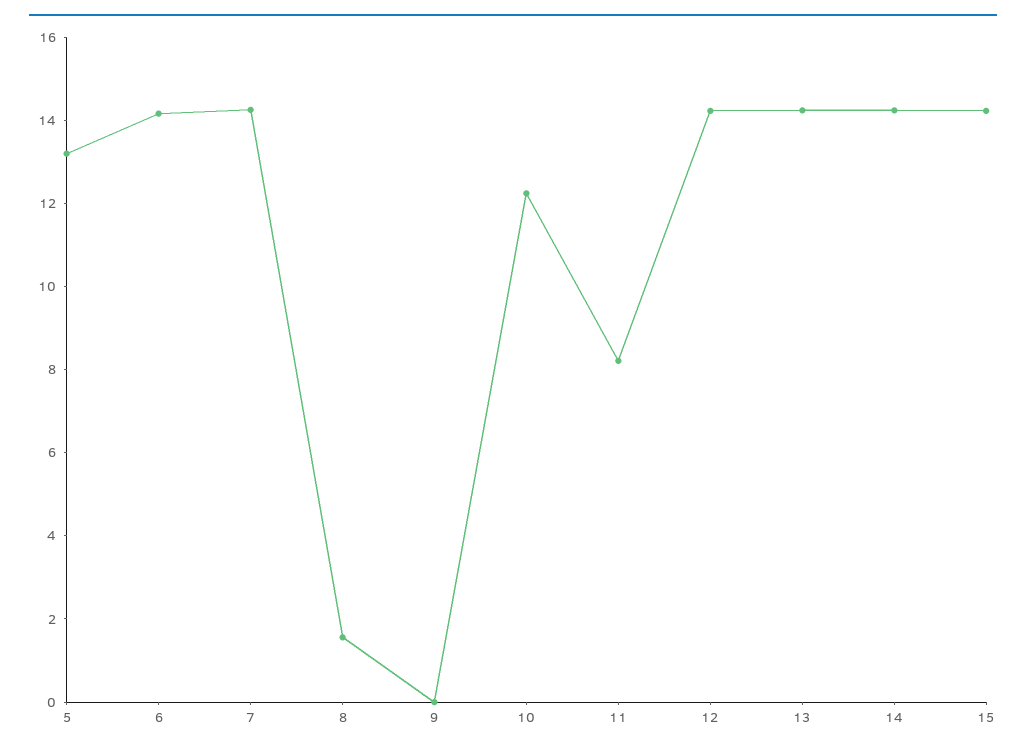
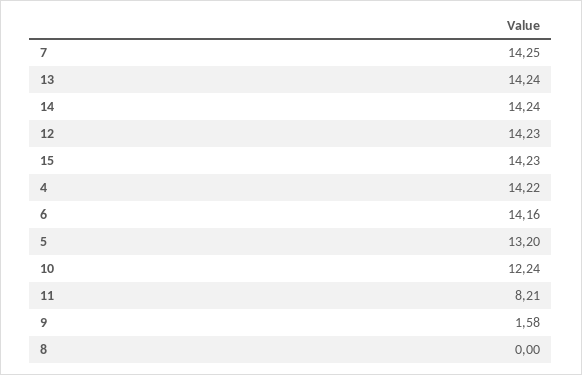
  {
    "5": 13.2,
    "6": 14.16,
    "7": 14.25,
-   "8": 1.5,
+   "8": 0,
-   "9": 0,
+   "9": 1.58,
    "10": 12.24,
    "11": 8.21,
    "12": 14.23,
    "13": 14.24,
    "14": 14.24,
-   "15": 14.23
+   "15": 14.23,
+   "4": 14.22
  }

